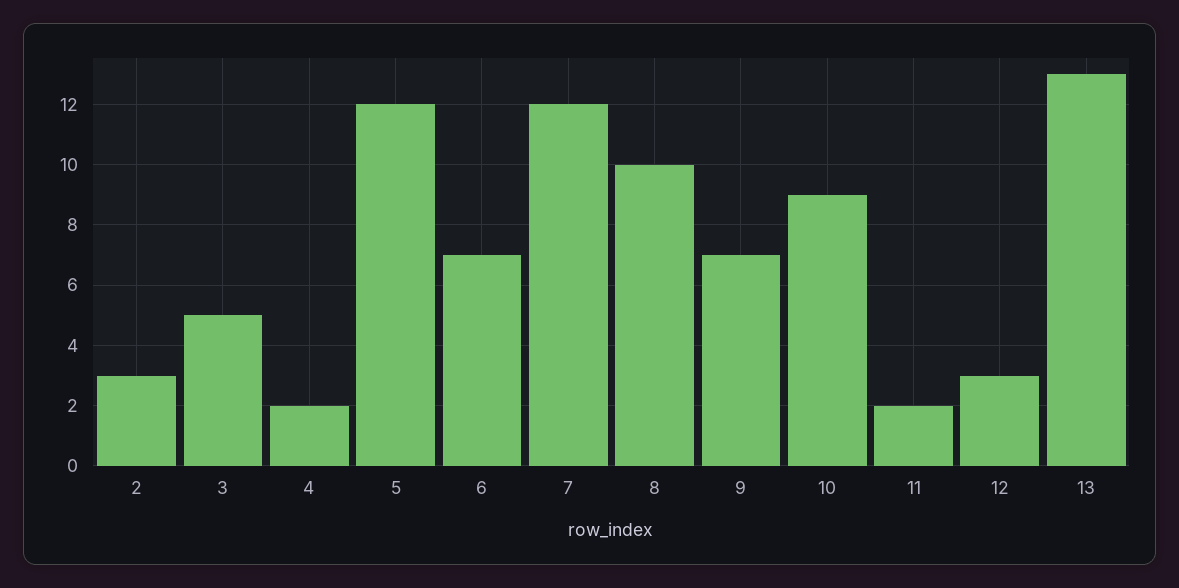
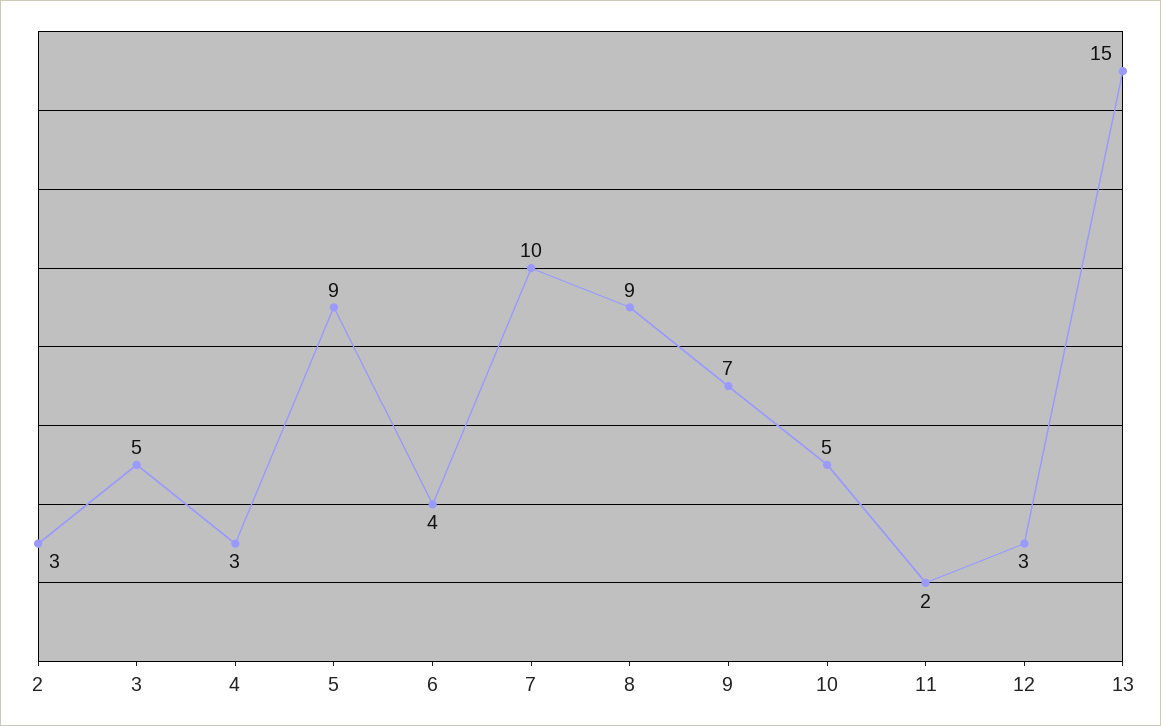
  {
    "2": 3,
    "3": 5,
-   "4": 2,
+   "4": 3,
-   "5": 12,
+   "5": 9,
-   "6": 7,
+   "6": 4,
-   "7": 12,
+   "7": 10,
-   "8": 10,
+   "8": 9,
    "9": 7,
-   "10": 9,
+   "10": 5,
    "11": 2,
    "12": 3,
-   "13": 13
+   "13": 15
  }

